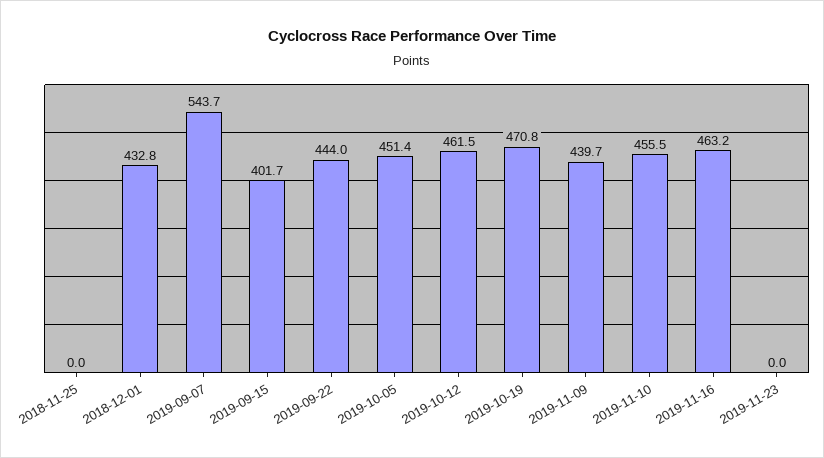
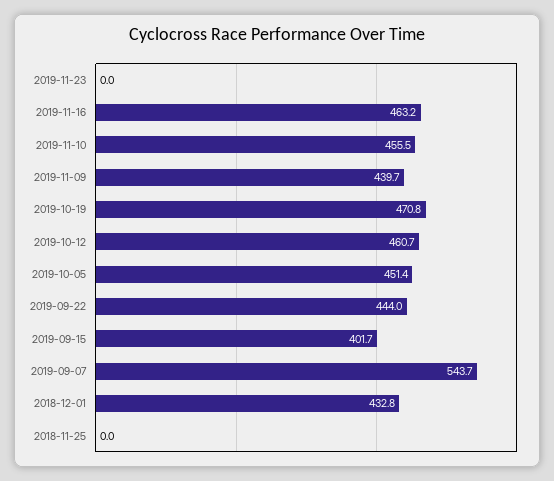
  {
    "2018-11-25": 0,
    "2018-12-01": 432.8,
    "2019-09-07": 543.7,
    "2019-09-15": 401.7,
    "2019-09-22": 444,
    "2019-10-05": 451.4,
-   "2019-10-12": 461.5,
+   "2019-10-12": 460.7,
    "2019-10-19": 470.8,
    "2019-11-09": 439.7,
    "2019-11-10": 455.5,
    "2019-11-16": 463.2,
    "2019-11-23": 0
  }

